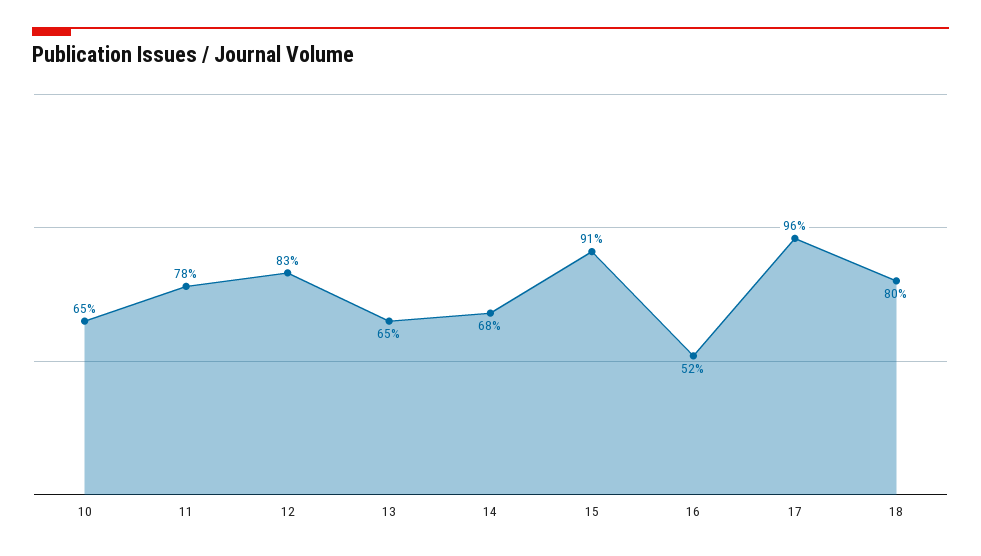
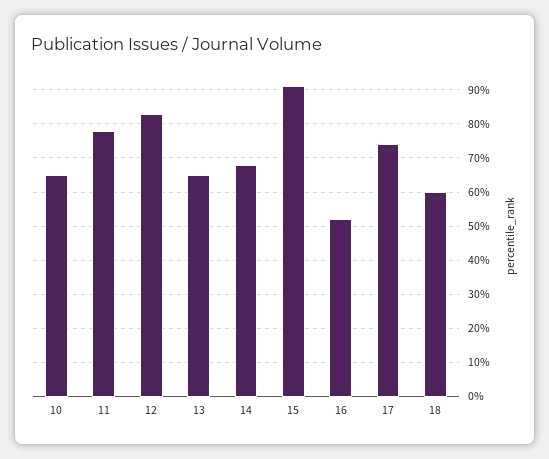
  {
    "10": 65,
    "11": 78,
    "12": 83,
    "13": 65,
    "14": 68,
    "15": 91,
    "16": 52,
-   "17": 96,
+   "17": 75,
-   "18": 80
+   "18": 60
  }

